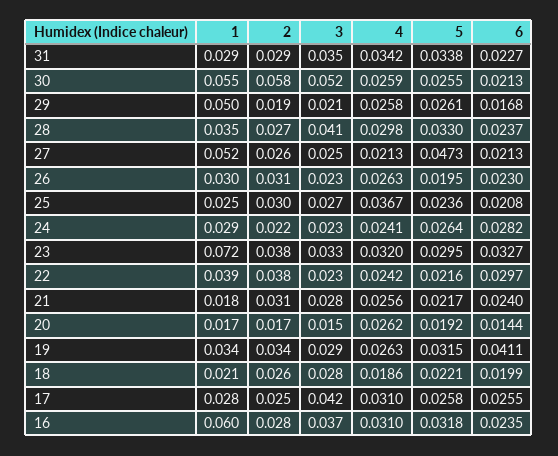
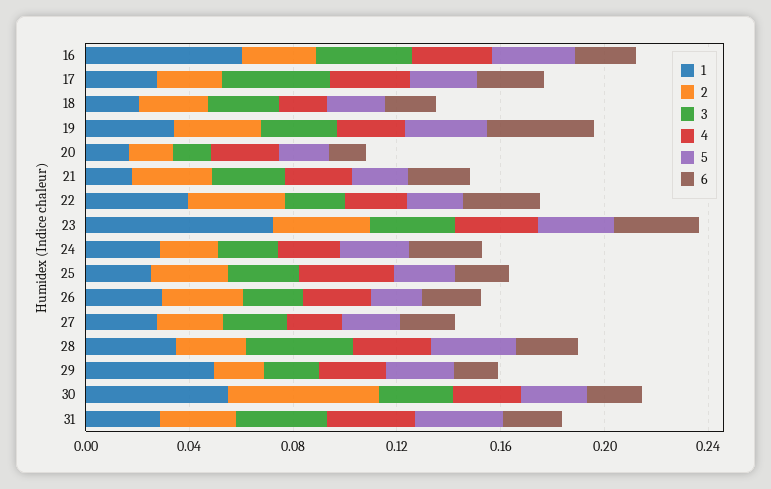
  {
    "1": {
      "31": 0.029,
      "30": 0.055,
      "29": 0.05,
      "28": 0.035,
-     "27": 0.052,
+     "27": 0.03,
      "26": 0.03,
      "25": 0.025,
      "24": 0.029,
      "23": 0.072,
      "22": 0.039,
      "21": 0.018,
      "20": 0.017,
      "19": 0.034,
      "18": 0.021,
      "17": 0.028,
      "16": 0.06
    },
    "2": {
      "31": 0.029,
      "30": 0.058,
      "29": 0.019,
      "28": 0.027,
      "27": 0.026,
      "26": 0.031,
      "25": 0.03,
      "24": 0.022,
      "23": 0.038,
      "22": 0.038,
      "21": 0.031,
      "20": 0.017,
      "19": 0.034,
      "18": 0.026,
      "17": 0.025,
      "16": 0.028
    },
    "3": {
      "31": 0.035,
-     "30": 0.052,
+     "30": 0.03,
      "29": 0.021,
      "28": 0.041,
      "27": 0.025,
      "26": 0.023,
      "25": 0.027,
      "24": 0.023,
      "23": 0.033,
      "22": 0.023,
      "21": 0.028,
      "20": 0.015,
      "19": 0.029,
      "18": 0.028,
      "17": 0.042,
      "16": 0.037
    },
    "4": {
      "31": 0.0342,
      "30": 0.0259,
      "29": 0.0258,
      "28": 0.0298,
      "27": 0.0213,
      "26": 0.0263,
      "25": 0.0367,
      "24": 0.0241,
      "23": 0.032,
      "22": 0.0242,
      "21": 0.0256,
      "20": 0.0262,
      "19": 0.0263,
      "18": 0.0186,
      "17": 0.031,
      "16": 0.031
    },
    "5": {
      "31": 0.0338,
      "30": 0.0255,
      "29": 0.0261,
      "28": 0.033,
-     "27": 0.0473,
+     "27": 0.02,
      "26": 0.0195,
      "25": 0.0236,
      "24": 0.0264,
      "23": 0.0295,
      "22": 0.0216,
      "21": 0.0217,
      "20": 0.0192,
      "19": 0.0315,
      "18": 0.0221,
      "17": 0.0258,
      "16": 0.0318
    },
    "6": {
      "31": 0.0227,
      "30": 0.0213,
      "29": 0.0168,
      "28": 0.0237,
      "27": 0.0213,
      "26": 0.023,
      "25": 0.0208,
      "24": 0.0282,
      "23": 0.0327,
      "22": 0.0297,
      "21": 0.024,
      "20": 0.0144,
      "19": 0.0411,
      "18": 0.0199,
      "17": 0.0255,
      "16": 0.0235
    }
  }

